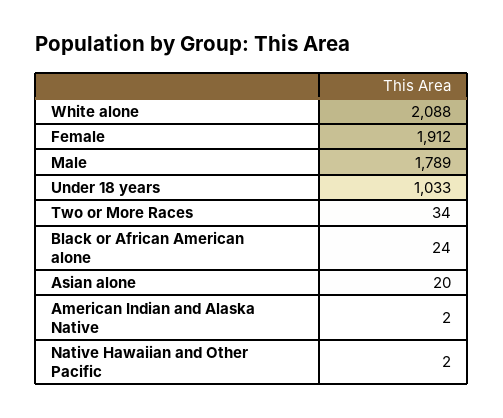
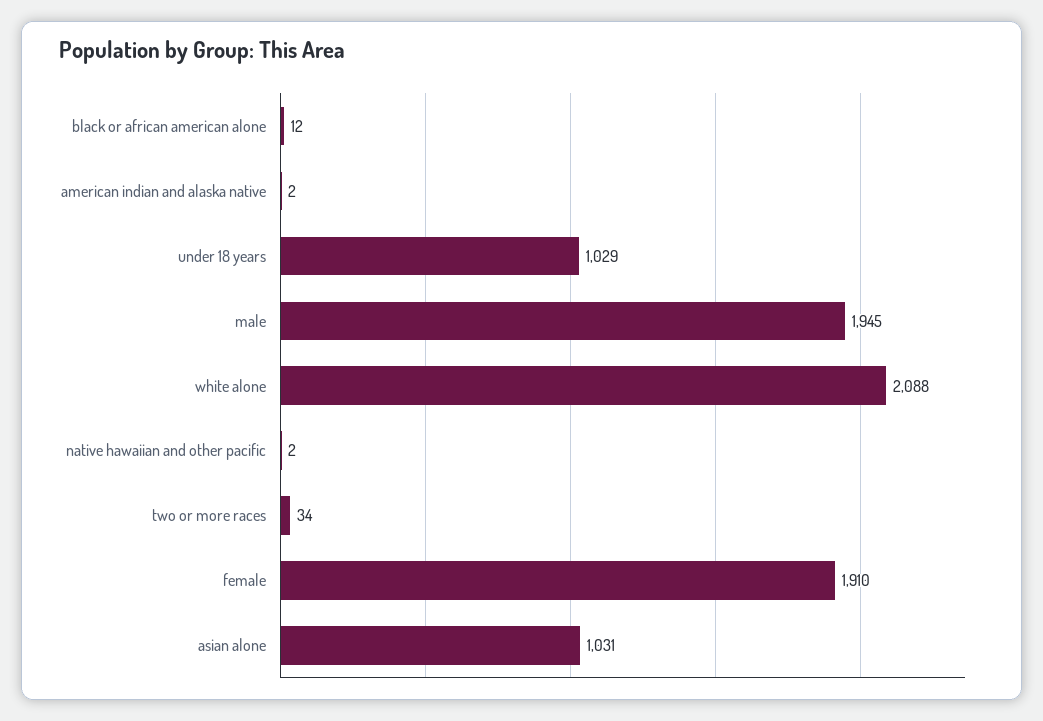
  {
    "White alone": 2088,
-   "Female": 1912,
+   "Female": 1910,
-   "Male": 1789,
+   "Male": 1945,
-   "Under 18 years": 1033,
+   "Under 18 years": 1029,
    "Two or More Races": 34,
-   "Black or African American alone": 24,
+   "Black or African American alone": 12,
-   "Asian alone": 20,
+   "Asian alone": 1031,
    "American Indian and Alaska Native": 2,
    "Native Hawaiian and Other Pacific": 2
  }

